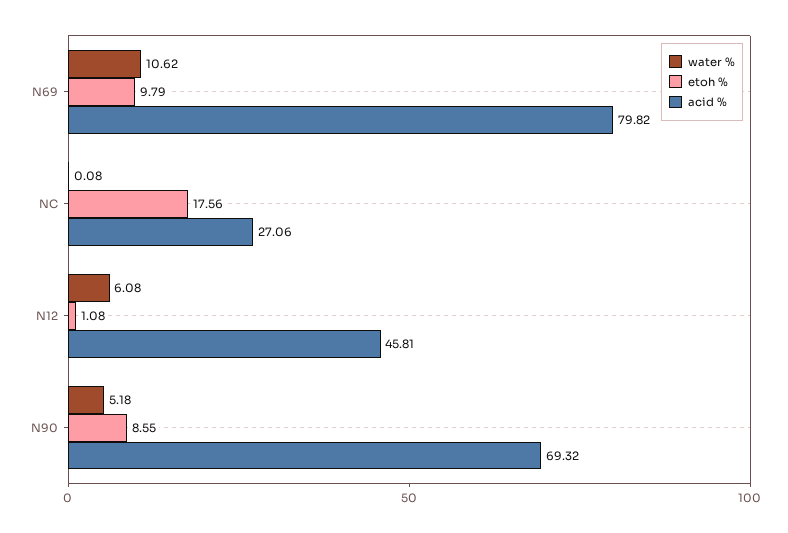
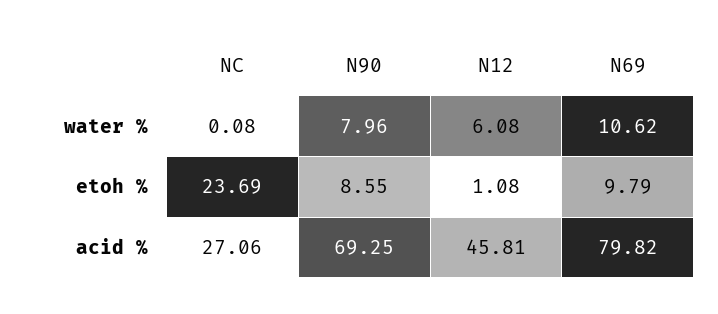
  {
    "water %": {
      "N69": 10.62,
      "NC": 0.08,
      "N12": 6.08,
-     "N90": 5.18
+     "N90": 7.96
    },
    "etoh %": {
      "N69": 9.79,
-     "NC": 17.56,
+     "NC": 23.69,
      "N12": 1.08,
      "N90": 8.55
    },
    "acid %": {
      "N69": 79.82,
      "NC": 27.06,
      "N12": 45.81,
-     "N90": 69.32
+     "N90": 69.25
    }
  }

